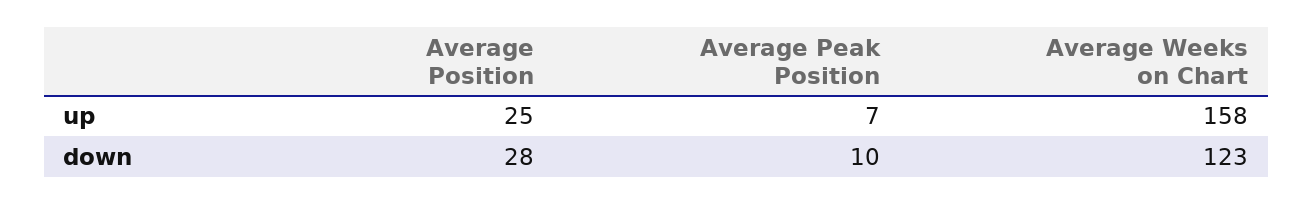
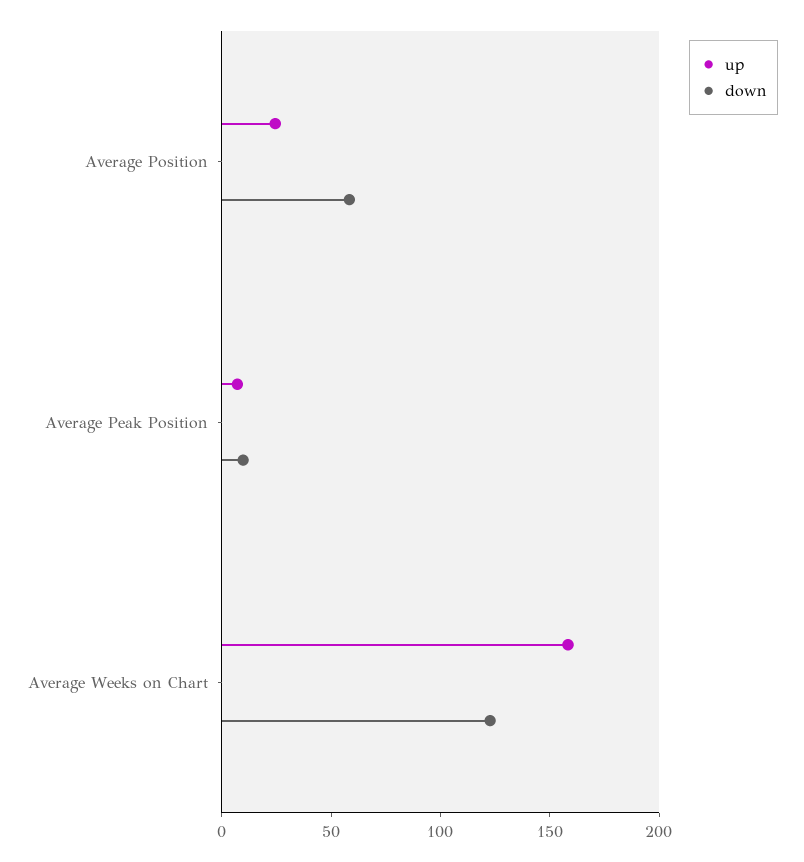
  {
    "up": {
      "Average Position": 25,
      "Average Peak Position": 7,
      "Average Weeks on Chart": 158
    },
    "down": {
-     "Average Position": 28,
+     "Average Position": 60,
      "Average Peak Position": 10,
      "Average Weeks on Chart": 123
    }
  }

